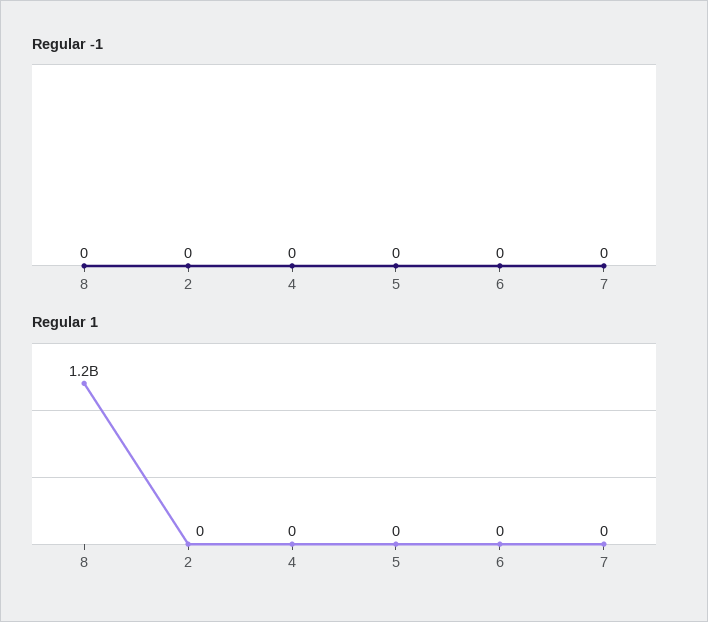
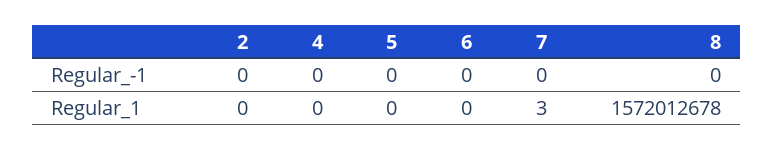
  {
    "Regular -1": {
      "8": 0,
      "2": 0,
      "4": 0,
      "5": 0,
      "6": 0,
      "7": 0
    },
    "Regular 1": {
-     "8": 1200000000,
+     "8": 1572012678,
      "2": 0,
      "4": 0,
      "5": 0,
      "6": 0,
-     "7": 0
+     "7": 3
    }
  }

